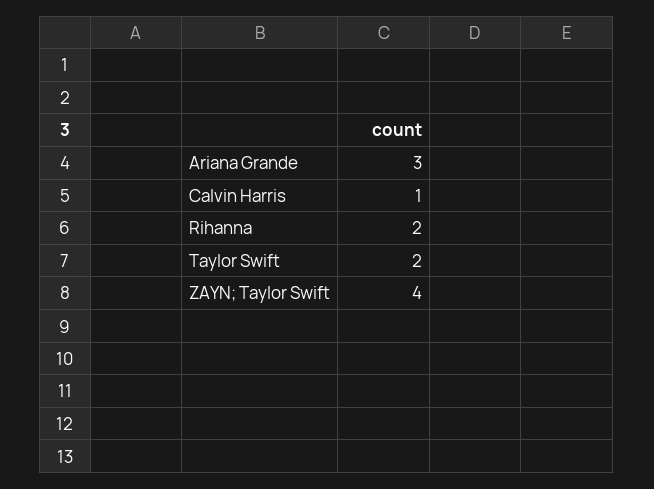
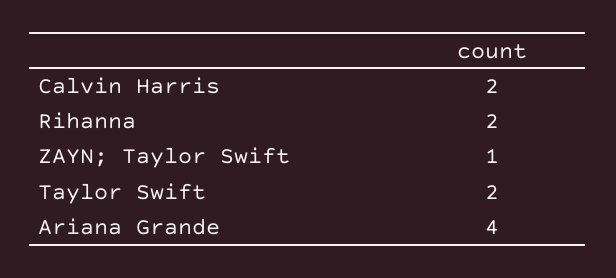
  {
-   "Ariana Grande": 3,
+   "Ariana Grande": 4,
-   "Calvin Harris": 1,
+   "Calvin Harris": 2,
    "Rihanna": 2,
    "Taylor Swift": 2,
-   "ZAYN; Taylor Swift": 4
+   "ZAYN; Taylor Swift": 1
  }

